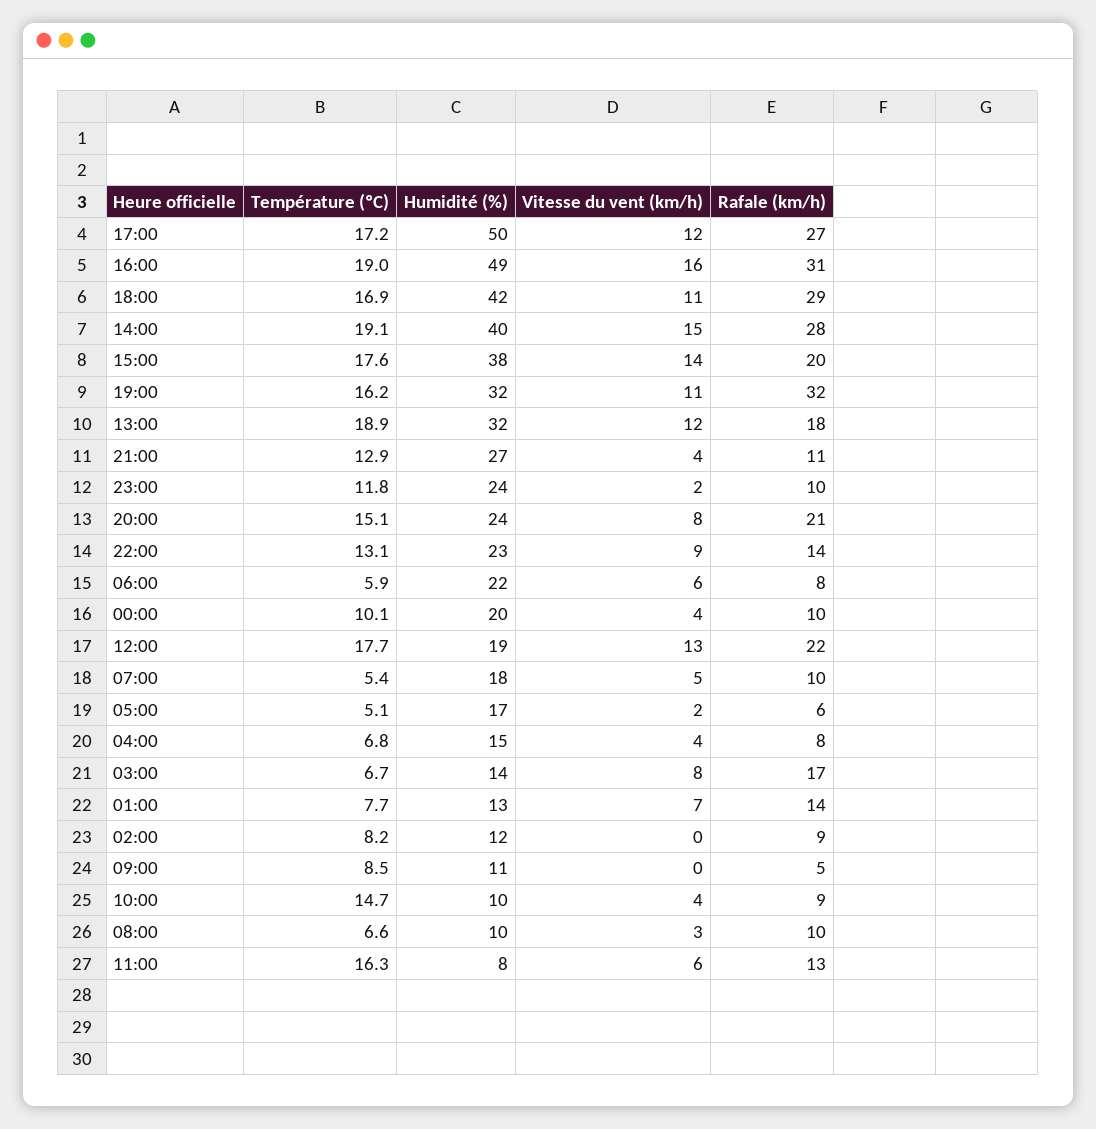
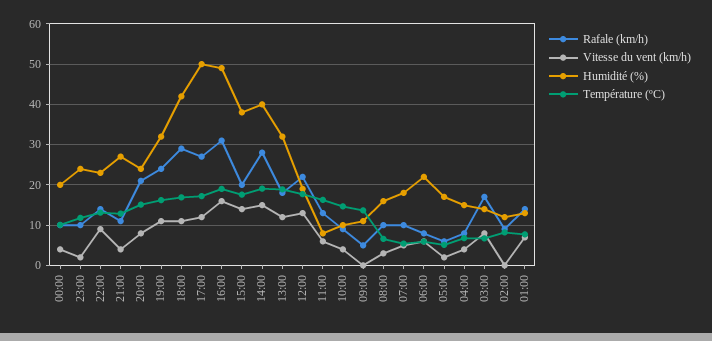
  {
    "Température (ºC)": {
      "17:00": 17.2,
      "16:00": 19,
      "18:00": 16.9,
      "14:00": 19.1,
      "15:00": 17.6,
      "19:00": 16.2,
      "13:00": 18.9,
      "21:00": 12.9,
      "23:00": 11.8,
      "20:00": 15.1,
      "22:00": 13.1,
      "06:00": 5.9,
      "00:00": 10.1,
      "12:00": 17.7,
      "07:00": 5.4,
      "05:00": 5.1,
      "04:00": 6.8,
      "03:00": 6.7,
      "01:00": 7.7,
      "02:00": 8.2,
-     "09:00": 8.5,
+     "09:00": 14,
      "10:00": 14.7,
      "08:00": 6.6,
      "11:00": 16.3
    },
    "Humidité (%)": {
      "17:00": 50,
      "16:00": 49,
      "18:00": 42,
      "14:00": 40,
      "15:00": 38,
      "19:00": 32,
      "13:00": 32,
      "21:00": 27,
      "23:00": 24,
      "20:00": 24,
      "22:00": 23,
      "06:00": 22,
      "00:00": 20,
      "12:00": 19,
      "07:00": 18,
      "05:00": 17,
      "04:00": 15,
      "03:00": 14,
      "01:00": 13,
      "02:00": 12,
      "09:00": 11,
      "10:00": 10,
-     "08:00": 10,
+     "08:00": 16,
      "11:00": 8
    },
    "Vitesse du vent (km/h)": {
      "17:00": 12,
      "16:00": 16,
      "18:00": 11,
      "14:00": 15,
      "15:00": 14,
      "19:00": 11,
      "13:00": 12,
      "21:00": 4,
      "23:00": 2,
      "20:00": 8,
      "22:00": 9,
      "06:00": 6,
      "00:00": 4,
      "12:00": 13,
      "07:00": 5,
      "05:00": 2,
      "04:00": 4,
      "03:00": 8,
      "01:00": 7,
      "02:00": 0,
      "09:00": 0,
      "10:00": 4,
      "08:00": 3,
      "11:00": 6
    },
    "Rafale (km/h)": {
      "17:00": 27,
      "16:00": 31,
      "18:00": 29,
      "14:00": 28,
      "15:00": 20,
-     "19:00": 32,
+     "19:00": 24,
      "13:00": 18,
      "21:00": 11,
      "23:00": 10,
      "20:00": 21,
      "22:00": 14,
      "06:00": 8,
      "00:00": 10,
      "12:00": 22,
      "07:00": 10,
      "05:00": 6,
      "04:00": 8,
      "03:00": 17,
      "01:00": 14,
      "02:00": 9,
      "09:00": 5,
      "10:00": 9,
      "08:00": 10,
      "11:00": 13
    }
  }

